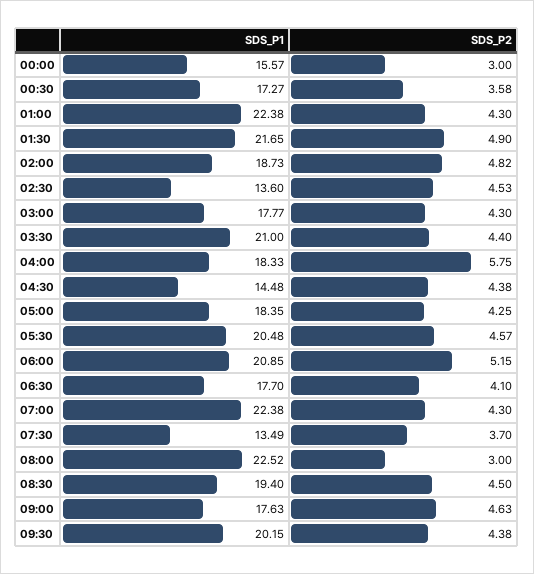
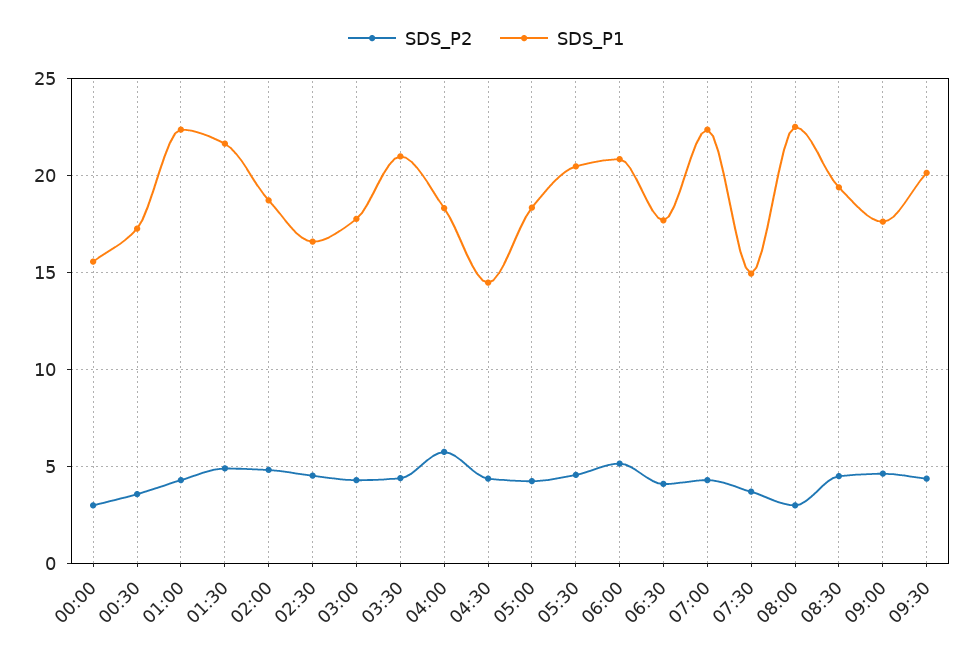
  {
    "SDS_P1": {
      "00:00": 15.57,
      "00:30": 17.27,
      "01:00": 22.38,
      "01:30": 21.65,
      "02:00": 18.73,
-     "02:30": 13.6,
+     "02:30": 16.5,
      "03:00": 17.77,
      "03:30": 21,
      "04:00": 18.33,
      "04:30": 14.48,
      "05:00": 18.35,
      "05:30": 20.48,
      "06:00": 20.85,
      "06:30": 17.7,
      "07:00": 22.38,
-     "07:30": 13.49,
+     "07:30": 15,
      "08:00": 22.52,
      "08:30": 19.4,
      "09:00": 17.63,
      "09:30": 20.15
    },
    "SDS_P2": {
      "00:00": 3,
      "00:30": 3.58,
      "01:00": 4.3,
      "01:30": 4.9,
      "02:00": 4.82,
      "02:30": 4.53,
      "03:00": 4.3,
      "03:30": 4.4,
      "04:00": 5.75,
      "04:30": 4.38,
      "05:00": 4.25,
      "05:30": 4.57,
      "06:00": 5.15,
      "06:30": 4.1,
      "07:00": 4.3,
      "07:30": 3.7,
      "08:00": 3,
      "08:30": 4.5,
      "09:00": 4.63,
      "09:30": 4.38
    }
  }

